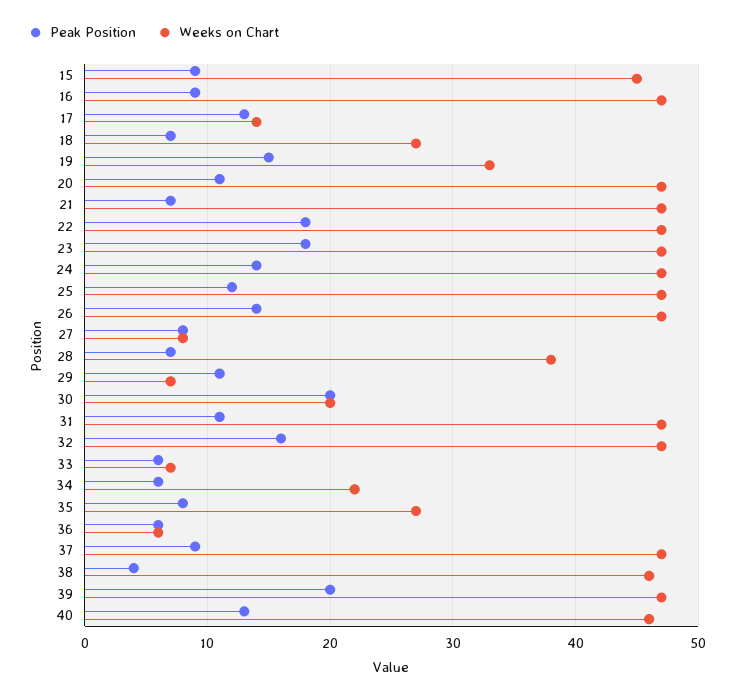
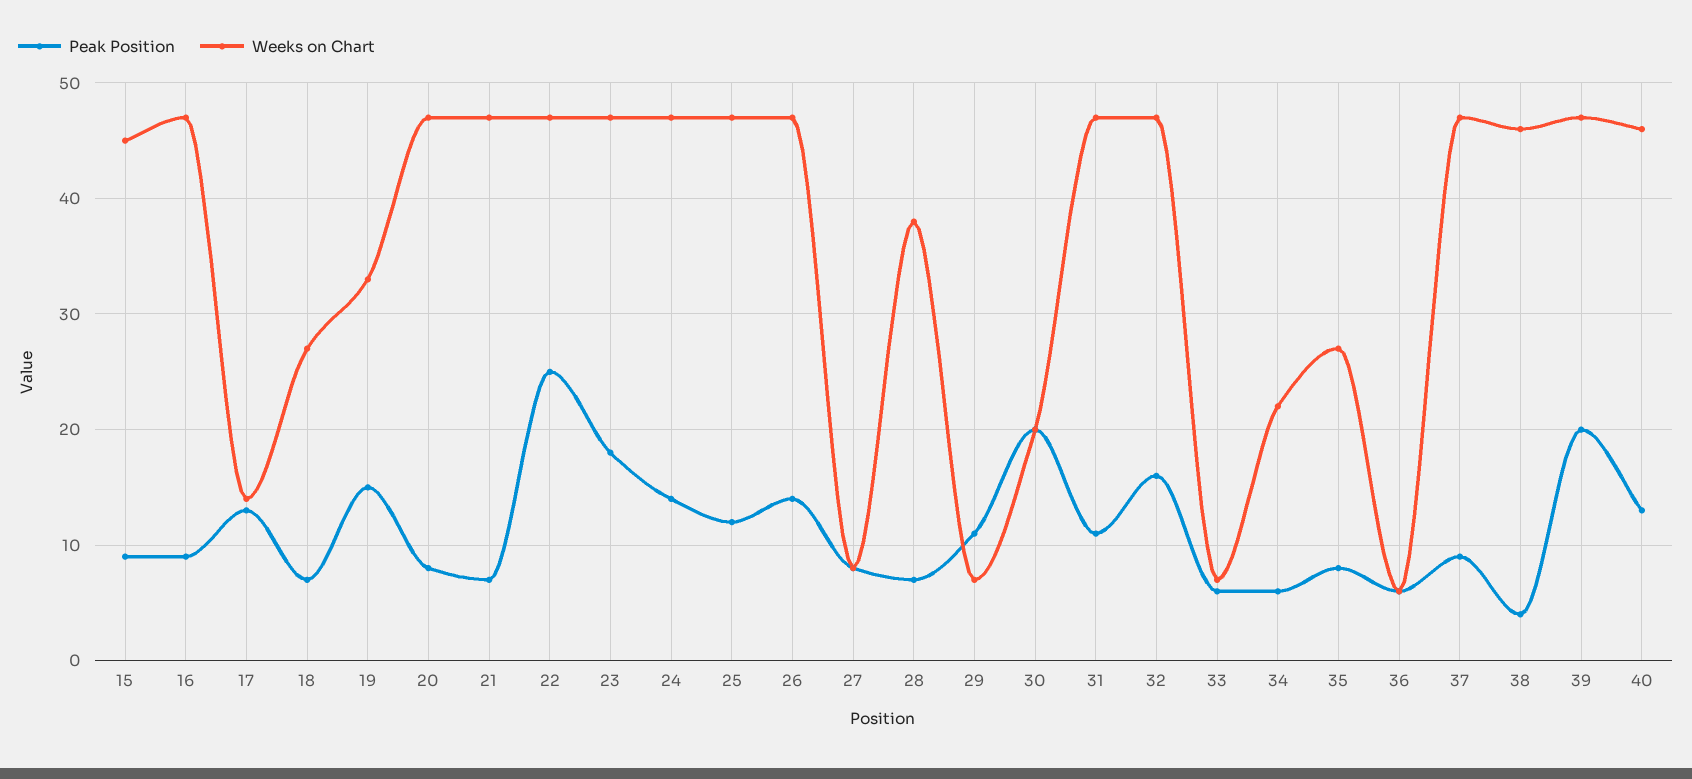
  {
    "Peak Position": {
      "15": 9,
      "16": 9,
      "17": 13,
      "18": 7,
      "19": 15,
-     "20": 11,
+     "20": 8,
      "21": 7,
-     "22": 18,
+     "22": 25,
      "23": 18,
      "24": 14,
      "25": 12,
      "26": 14,
      "27": 8,
      "28": 7,
      "29": 11,
      "30": 20,
      "31": 11,
      "32": 16,
      "33": 6,
      "34": 6,
      "35": 8,
      "36": 6,
      "37": 9,
      "38": 4,
      "39": 20,
      "40": 13
    },
    "Weeks on Chart": {
      "15": 45,
      "16": 47,
      "17": 14,
      "18": 27,
      "19": 33,
      "20": 47,
      "21": 47,
      "22": 47,
      "23": 47,
      "24": 47,
      "25": 47,
      "26": 47,
      "27": 8,
      "28": 38,
      "29": 7,
      "30": 20,
      "31": 47,
      "32": 47,
      "33": 7,
      "34": 22,
      "35": 27,
      "36": 6,
      "37": 47,
      "38": 46,
      "39": 47,
      "40": 46
    }
  }

